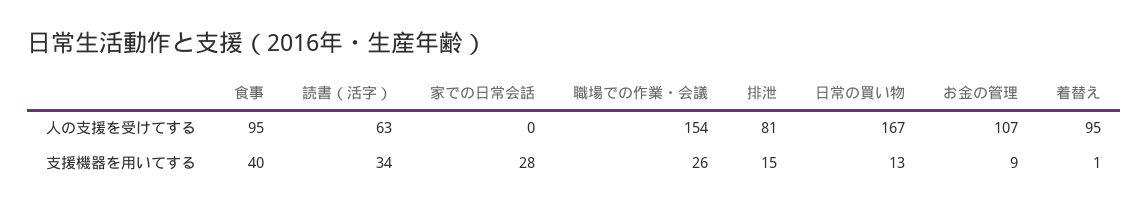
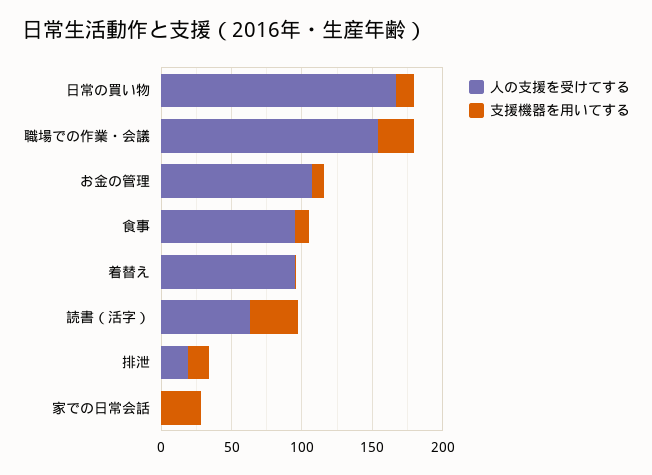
  {
    "人の支援を受けてする": {
      "食事": 95,
      "読書（活字）": 63,
      "家での日常会話": 0,
      "職場での作業・会議": 154,
-     "排泄": 81,
+     "排泄": 20,
      "日常の買い物": 167,
      "お金の管理": 107,
      "着替え": 95
    },
    "支援機器を用いてする": {
-     "食事": 40,
+     "食事": 10,
      "読書（活字）": 34,
      "家での日常会話": 28,
      "職場での作業・会議": 26,
      "排泄": 15,
      "日常の買い物": 13,
      "お金の管理": 9,
      "着替え": 1
    }
  }

